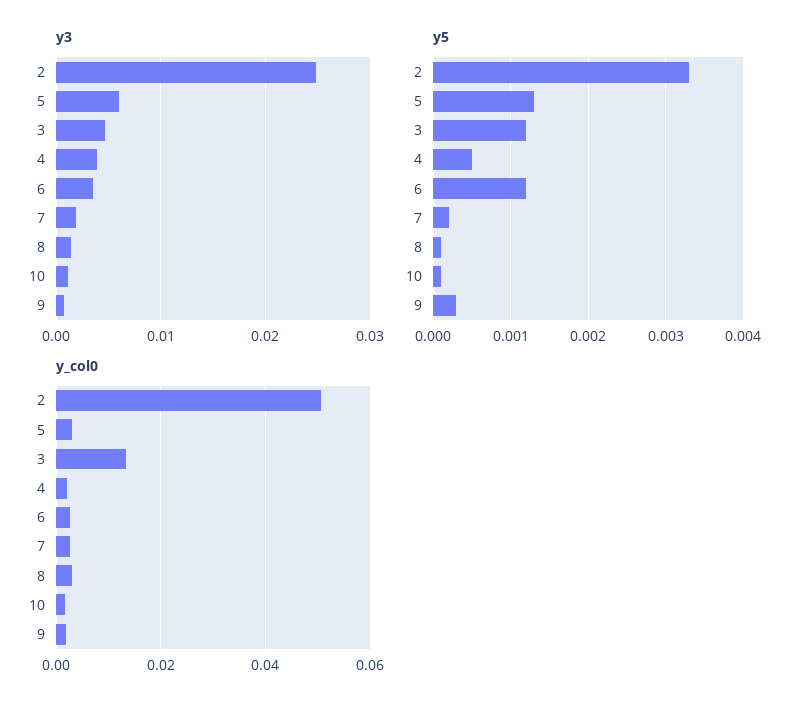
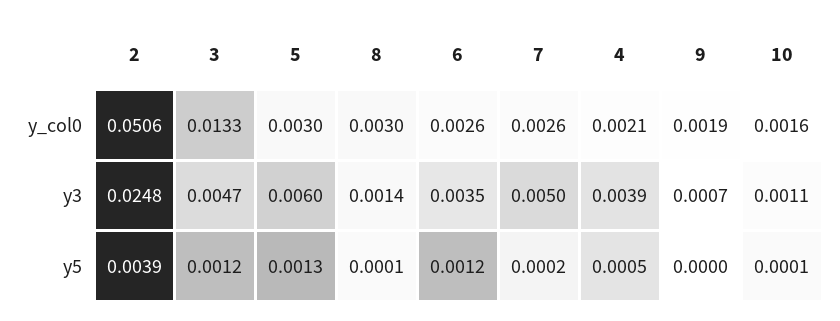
  {
    "y3": {
      "2": 0.0248,
      "5": 0.006,
      "3": 0.0047,
      "4": 0.0039,
      "6": 0.0035,
-     "7": 0.002,
+     "7": 0.005,
      "8": 0.0014,
      "10": 0.0011,
      "9": 0.0007
    },
    "y5": {
-     "2": 0.0033,
+     "2": 0.0039,
      "5": 0.0013,
      "3": 0.0012,
      "4": 0.0005,
      "6": 0.0012,
      "7": 0.0002,
      "8": 0.0001,
      "10": 0.0001,
-     "9": 0.0003
+     "9": 0
    },
    "y_col0": {
      "2": 0.0506,
      "5": 0.003,
      "3": 0.0133,
      "4": 0.0021,
      "6": 0.0026,
      "7": 0.0026,
      "8": 0.003,
      "10": 0.0016,
      "9": 0.0019
    }
  }

